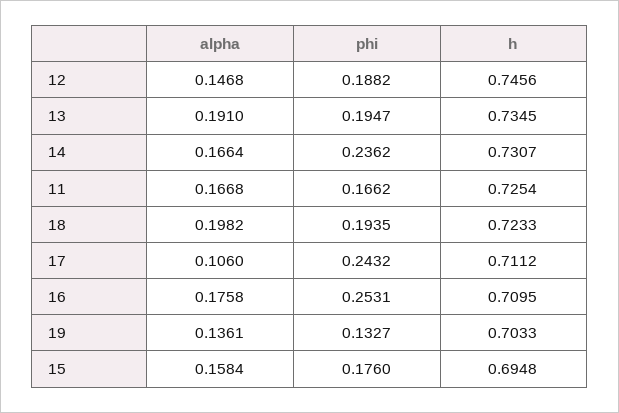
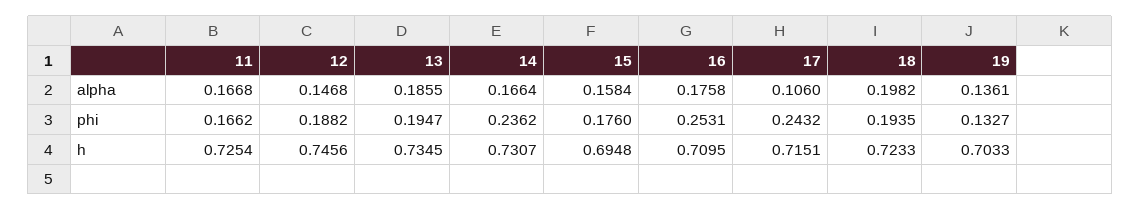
  {
    "alpha": {
      "12": 0.1468,
-     "13": 0.191,
+     "13": 0.1855,
      "14": 0.1664,
      "11": 0.1668,
      "18": 0.1982,
      "17": 0.106,
      "16": 0.1758,
      "19": 0.1361,
      "15": 0.1584
    },
    "phi": {
      "12": 0.1882,
      "13": 0.1947,
      "14": 0.2362,
      "11": 0.1662,
      "18": 0.1935,
      "17": 0.2432,
      "16": 0.2531,
      "19": 0.1327,
      "15": 0.176
    },
    "h": {
      "12": 0.7456,
      "13": 0.7345,
      "14": 0.7307,
      "11": 0.7254,
      "18": 0.7233,
-     "17": 0.7112,
+     "17": 0.7151,
      "16": 0.7095,
      "19": 0.7033,
      "15": 0.6948
    }
  }

